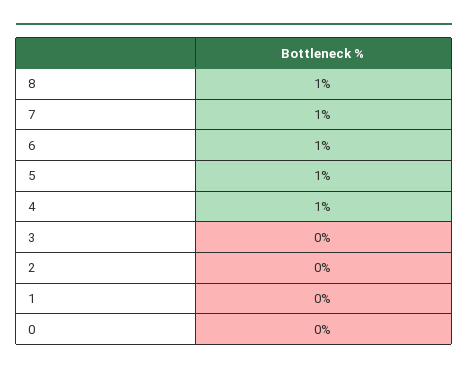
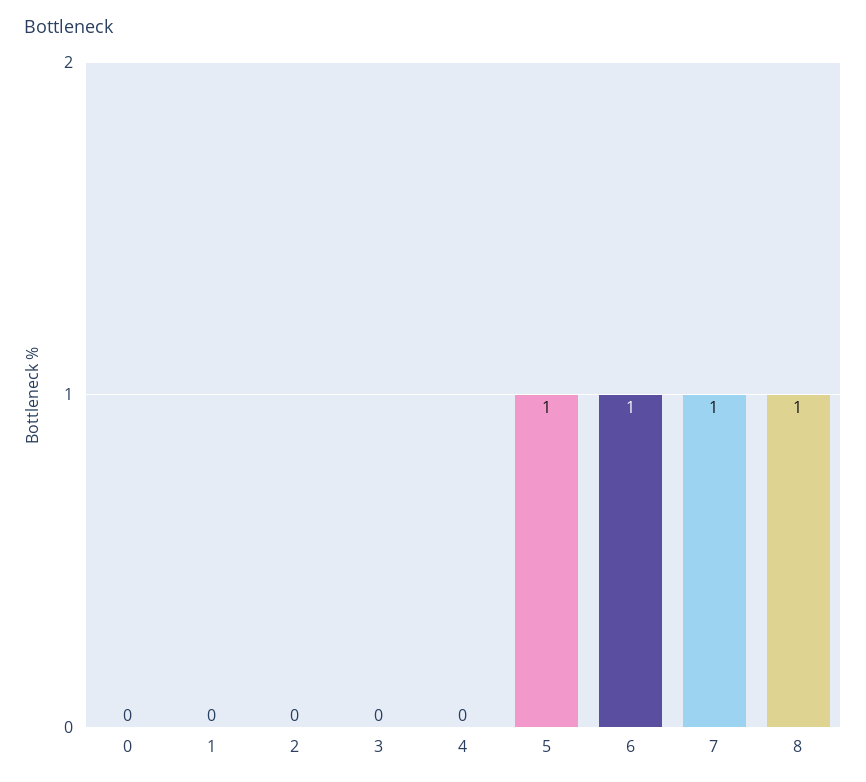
  {
    "8": 1,
    "7": 1,
    "6": 1,
    "5": 1,
-   "4": 1,
+   "4": 0,
    "3": 0,
    "2": 0,
    "1": 0,
    "0": 0
  }

